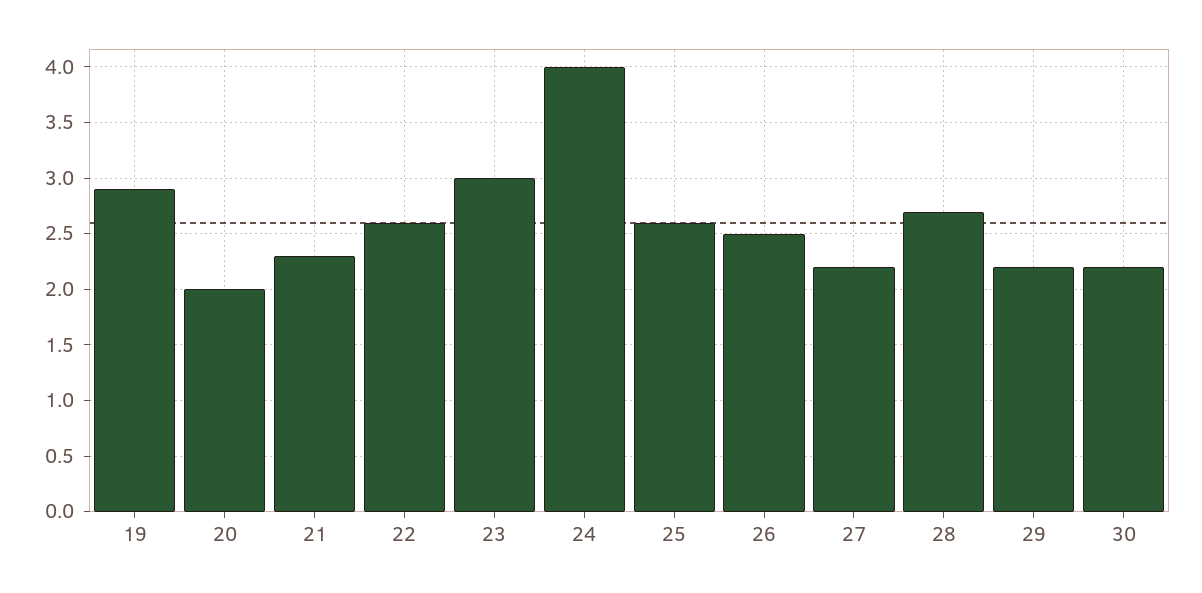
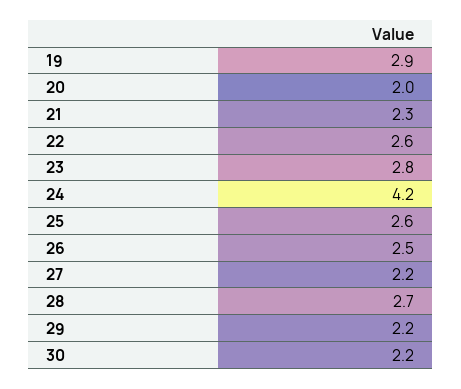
  {
    "19": 2.9,
    "20": 2,
    "21": 2.3,
    "22": 2.6,
-   "23": 3,
+   "23": 2.8,
-   "24": 4,
+   "24": 4.2,
    "25": 2.6,
    "26": 2.5,
    "27": 2.2,
    "28": 2.7,
    "29": 2.2,
    "30": 2.2
  }

